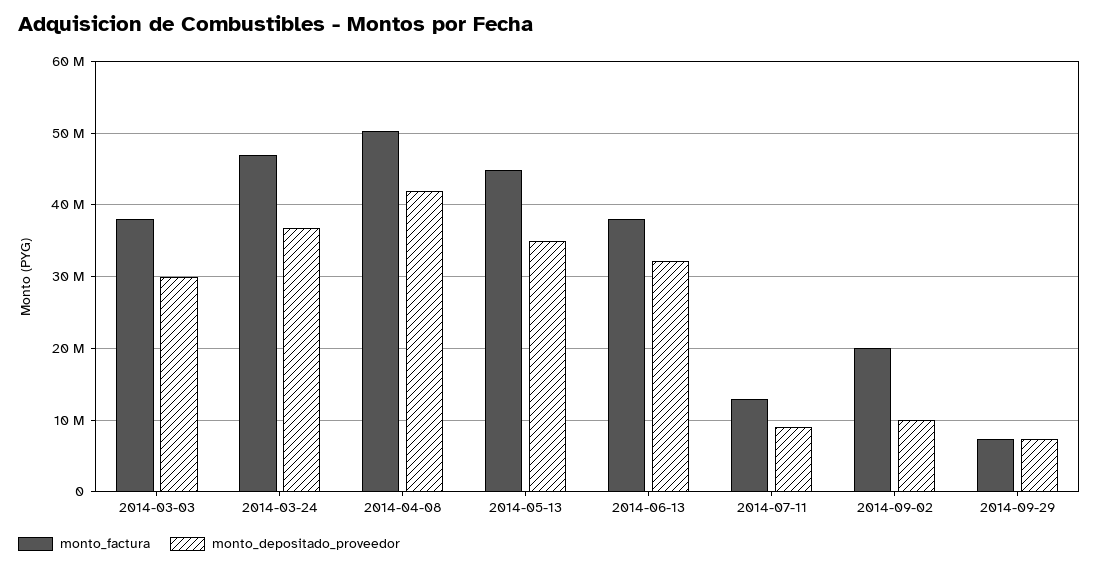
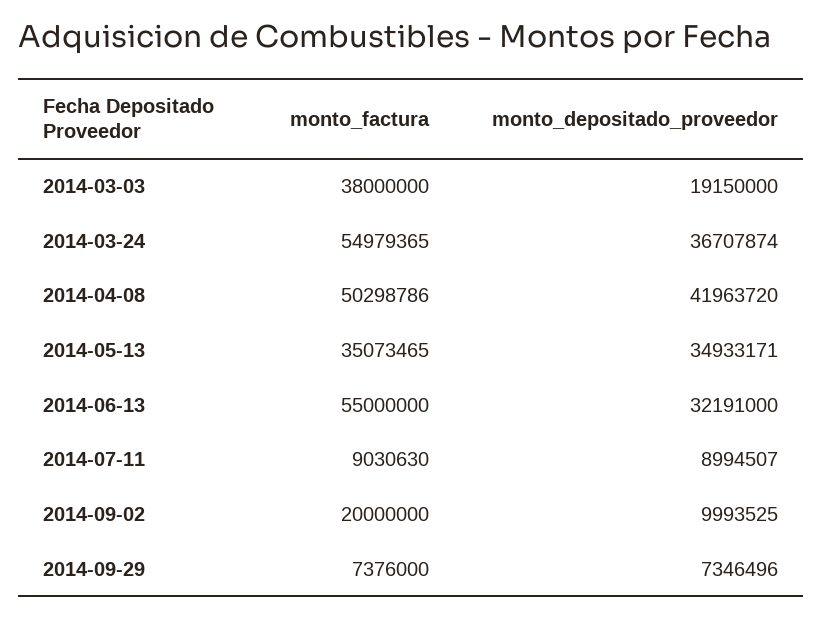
  {
    "monto_factura": {
      "2014-03-03": 38000000,
-     "2014-03-24": 47000000,
+     "2014-03-24": 54979365,
      "2014-04-08": 50298786,
-     "2014-05-13": 45000000,
+     "2014-05-13": 35073465,
-     "2014-06-13": 38000000,
+     "2014-06-13": 55000000,
-     "2014-07-11": 13000000,
+     "2014-07-11": 9030630,
      "2014-09-02": 20000000,
      "2014-09-29": 7376000
    },
    "monto_depositado_proveedor": {
-     "2014-03-03": 30000000,
+     "2014-03-03": 19150000,
      "2014-03-24": 36707874,
      "2014-04-08": 41963720,
      "2014-05-13": 34933171,
      "2014-06-13": 32191000,
      "2014-07-11": 8994507,
      "2014-09-02": 9993525,
      "2014-09-29": 7346496
    }
  }

